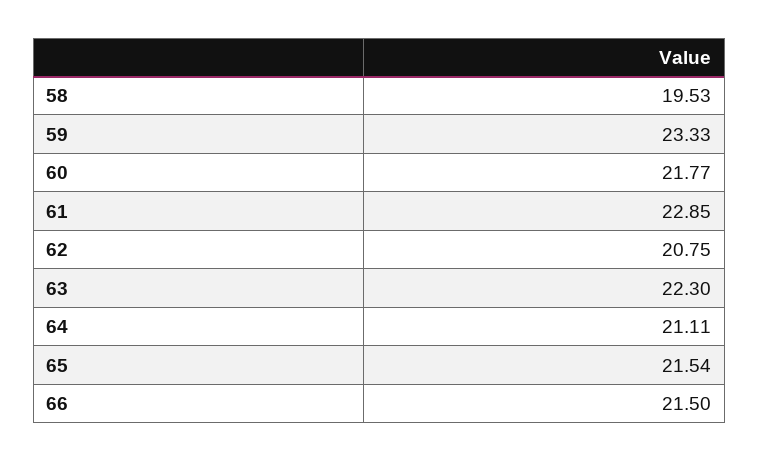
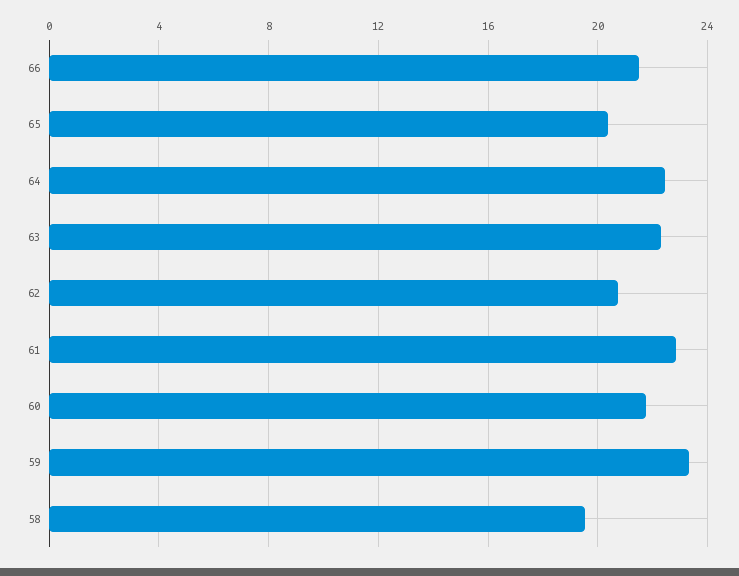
  {
    "58": 19.53,
    "59": 23.33,
    "60": 21.77,
    "61": 22.85,
    "62": 20.75,
    "63": 22.3,
-   "64": 21.11,
+   "64": 22.5,
-   "65": 21.54,
+   "65": 20.5,
    "66": 21.5
  }

